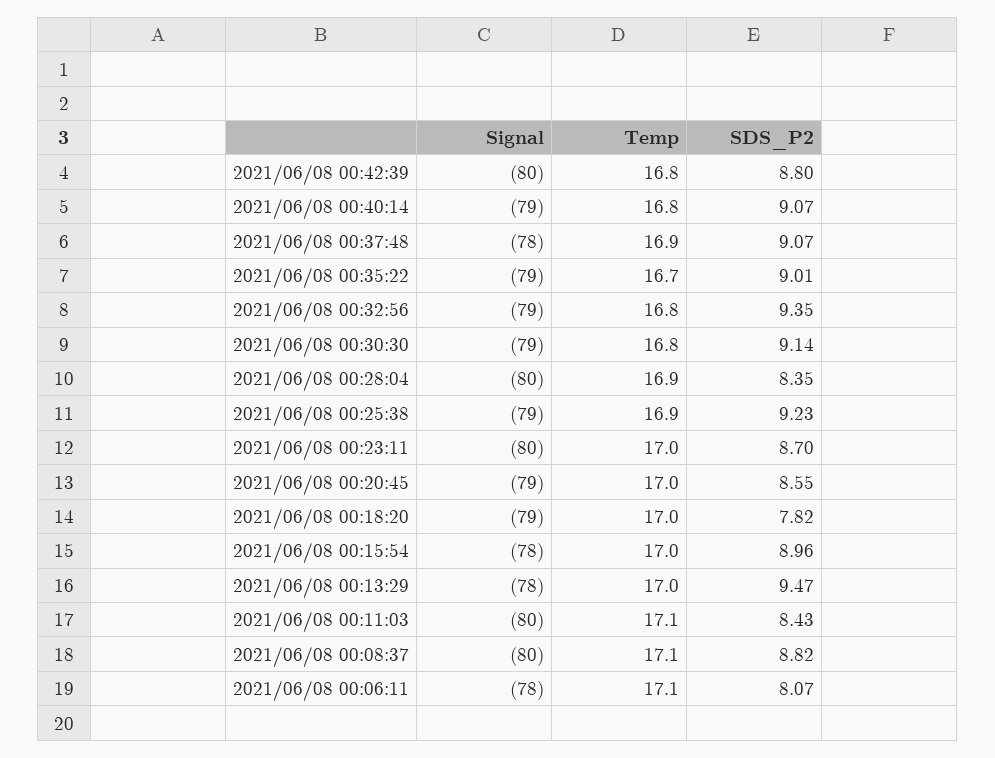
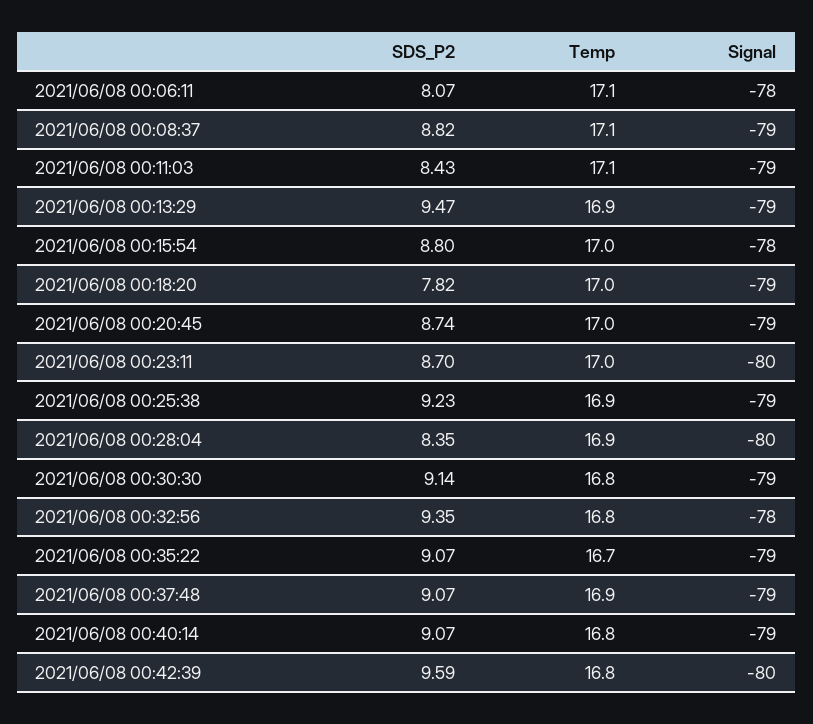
  {
    "Signal": {
      "2021/06/08 00:42:39": -80,
      "2021/06/08 00:40:14": -79,
-     "2021/06/08 00:37:48": -78,
+     "2021/06/08 00:37:48": -79,
      "2021/06/08 00:35:22": -79,
-     "2021/06/08 00:32:56": -79,
+     "2021/06/08 00:32:56": -78,
      "2021/06/08 00:30:30": -79,
      "2021/06/08 00:28:04": -80,
      "2021/06/08 00:25:38": -79,
      "2021/06/08 00:23:11": -80,
      "2021/06/08 00:20:45": -79,
      "2021/06/08 00:18:20": -79,
      "2021/06/08 00:15:54": -78,
-     "2021/06/08 00:13:29": -78,
+     "2021/06/08 00:13:29": -79,
-     "2021/06/08 00:11:03": -80,
+     "2021/06/08 00:11:03": -79,
-     "2021/06/08 00:08:37": -80,
+     "2021/06/08 00:08:37": -79,
      "2021/06/08 00:06:11": -78
    },
    "Temp": {
      "2021/06/08 00:42:39": 16.8,
      "2021/06/08 00:40:14": 16.8,
      "2021/06/08 00:37:48": 16.9,
      "2021/06/08 00:35:22": 16.7,
      "2021/06/08 00:32:56": 16.8,
      "2021/06/08 00:30:30": 16.8,
      "2021/06/08 00:28:04": 16.9,
      "2021/06/08 00:25:38": 16.9,
      "2021/06/08 00:23:11": 17,
      "2021/06/08 00:20:45": 17,
      "2021/06/08 00:18:20": 17,
      "2021/06/08 00:15:54": 17,
-     "2021/06/08 00:13:29": 17,
+     "2021/06/08 00:13:29": 16.9,
      "2021/06/08 00:11:03": 17.1,
      "2021/06/08 00:08:37": 17.1,
      "2021/06/08 00:06:11": 17.1
    },
    "SDS_P2": {
-     "2021/06/08 00:42:39": 8.8,
+     "2021/06/08 00:42:39": 9.59,
      "2021/06/08 00:40:14": 9.07,
      "2021/06/08 00:37:48": 9.07,
-     "2021/06/08 00:35:22": 9.01,
+     "2021/06/08 00:35:22": 9.07,
      "2021/06/08 00:32:56": 9.35,
      "2021/06/08 00:30:30": 9.14,
      "2021/06/08 00:28:04": 8.35,
      "2021/06/08 00:25:38": 9.23,
      "2021/06/08 00:23:11": 8.7,
-     "2021/06/08 00:20:45": 8.55,
+     "2021/06/08 00:20:45": 8.74,
      "2021/06/08 00:18:20": 7.82,
-     "2021/06/08 00:15:54": 8.96,
+     "2021/06/08 00:15:54": 8.8,
      "2021/06/08 00:13:29": 9.47,
      "2021/06/08 00:11:03": 8.43,
      "2021/06/08 00:08:37": 8.82,
      "2021/06/08 00:06:11": 8.07
    }
  }

